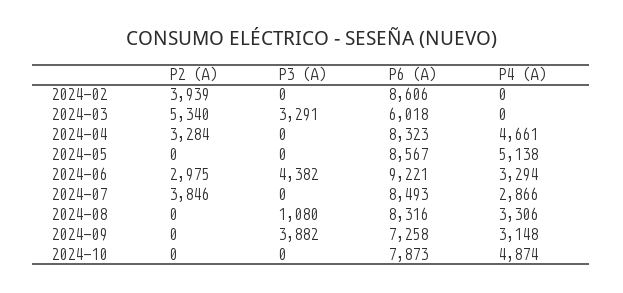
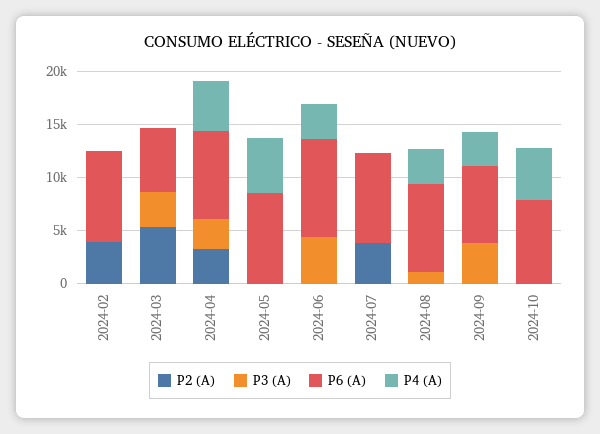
  {
    "P2 (A)": {
      "2024-02": 3939,
      "2024-03": 5340,
      "2024-04": 3284,
      "2024-05": 0,
-     "2024-06": 2975,
+     "2024-06": 0,
      "2024-07": 3846,
      "2024-08": 0,
      "2024-09": 0,
      "2024-10": 0
    },
    "P3 (A)": {
      "2024-02": 0,
      "2024-03": 3291,
-     "2024-04": 0,
+     "2024-04": 3000,
      "2024-05": 0,
      "2024-06": 4382,
      "2024-07": 0,
      "2024-08": 1080,
      "2024-09": 3882,
      "2024-10": 0
    },
    "P6 (A)": {
      "2024-02": 8606,
      "2024-03": 6018,
      "2024-04": 8323,
      "2024-05": 8567,
      "2024-06": 9221,
      "2024-07": 8493,
      "2024-08": 8316,
      "2024-09": 7258,
      "2024-10": 7873
    },
    "P4 (A)": {
      "2024-02": 0,
      "2024-03": 0,
      "2024-04": 4661,
      "2024-05": 5138,
      "2024-06": 3294,
-     "2024-07": 2866,
+     "2024-07": 0,
      "2024-08": 3306,
      "2024-09": 3148,
      "2024-10": 4874
    }
  }

